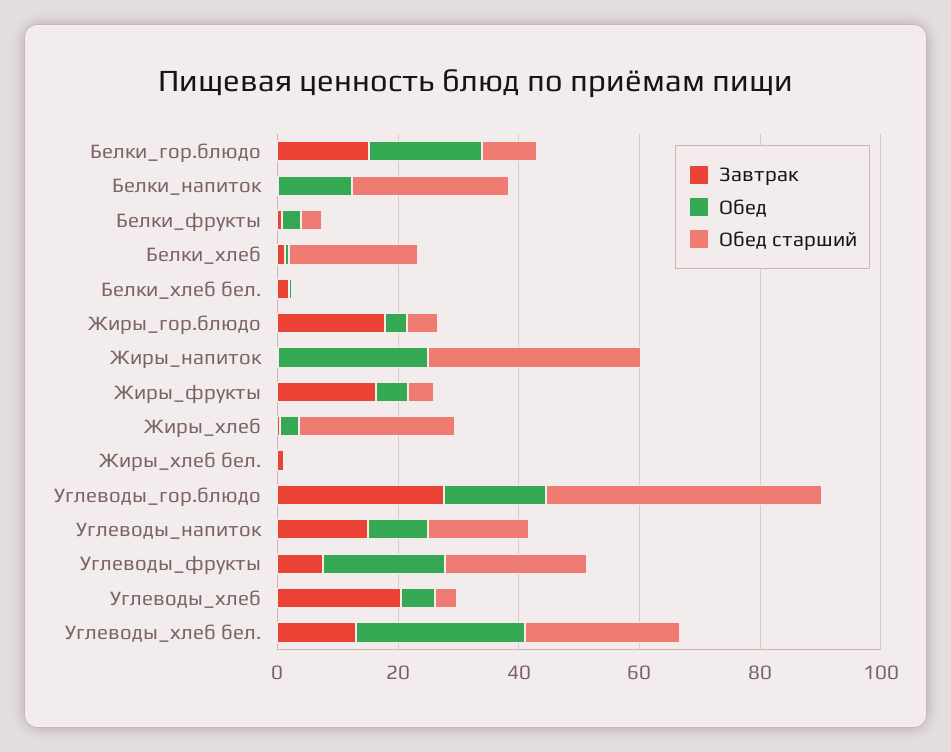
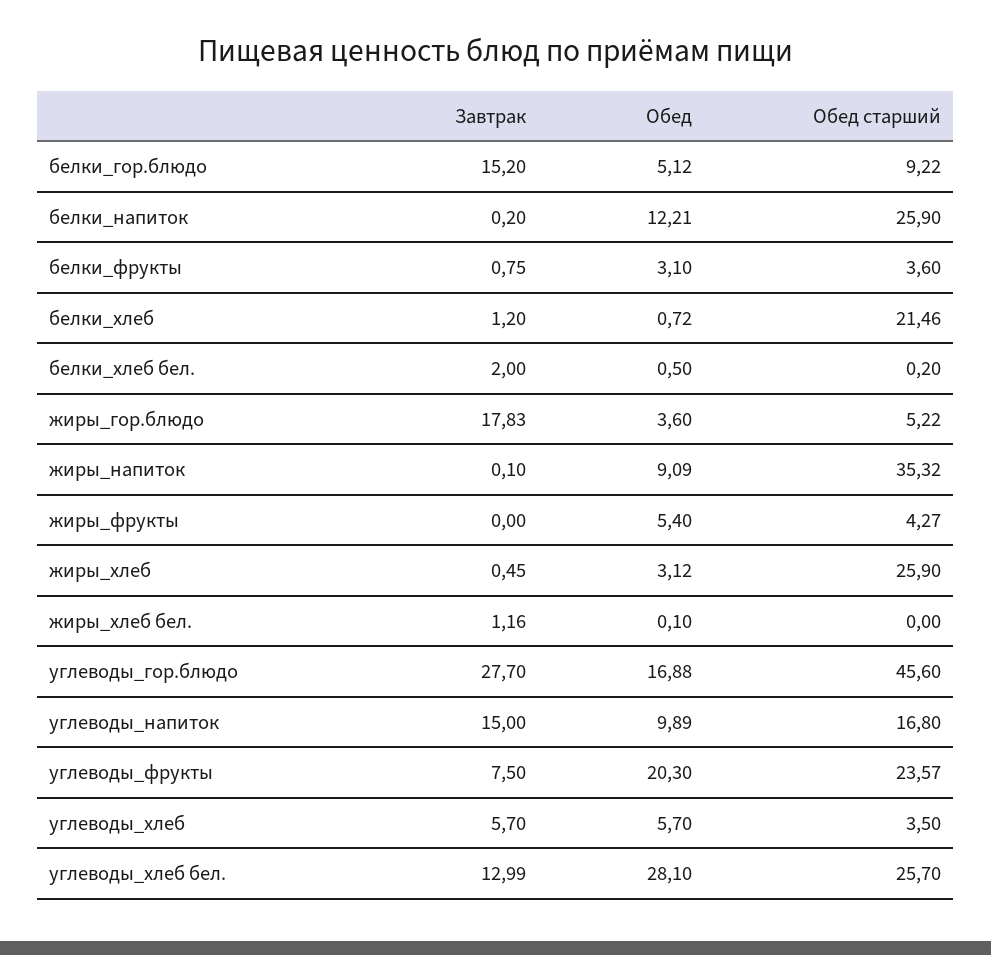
  {
    "Завтрак": {
      "Белки_гор.блюдо": 15.2,
      "Белки_напиток": 0.2,
      "Белки_фрукты": 0.75,
      "Белки_хлеб": 1.2,
      "Белки_хлеб бел.": 2,
      "Жиры_гор.блюдо": 17.83,
      "Жиры_напиток": 0.1,
-     "Жиры_фрукты": 15,
+     "Жиры_фрукты": 0,
      "Жиры_хлеб": 0.45,
      "Жиры_хлеб бел.": 1.16,
      "Углеводы_гор.блюдо": 27.7,
      "Углеводы_напиток": 15,
      "Углеводы_фрукты": 7.5,
-     "Углеводы_хлеб": 20,
+     "Углеводы_хлеб": 5.7,
      "Углеводы_хлеб бел.": 12.99
    },
    "Обед": {
-     "Белки_гор.блюдо": 20,
+     "Белки_гор.блюдо": 5.12,
      "Белки_напиток": 12.21,
      "Белки_фрукты": 3.1,
      "Белки_хлеб": 0.72,
      "Белки_хлеб бел.": 0.5,
      "Жиры_гор.блюдо": 3.6,
-     "Жиры_напиток": 25,
+     "Жиры_напиток": 9.09,
      "Жиры_фрукты": 5.4,
      "Жиры_хлеб": 3.12,
      "Жиры_хлеб бел.": 0.1,
      "Углеводы_гор.блюдо": 16.88,
      "Углеводы_напиток": 9.89,
      "Углеводы_фрукты": 20.3,
      "Углеводы_хлеб": 5.7,
      "Углеводы_хлеб бел.": 28.1
    },
    "Обед старший": {
      "Белки_гор.блюдо": 9.22,
      "Белки_напиток": 25.9,
      "Белки_фрукты": 3.6,
      "Белки_хлеб": 21.46,
      "Белки_хлеб бел.": 0.2,
      "Жиры_гор.блюдо": 5.22,
      "Жиры_напиток": 35.32,
      "Жиры_фрукты": 4.27,
      "Жиры_хлеб": 25.9,
      "Жиры_хлеб бел.": 0,
      "Углеводы_гор.блюдо": 45.6,
      "Углеводы_напиток": 16.8,
      "Углеводы_фрукты": 23.57,
      "Углеводы_хлеб": 3.5,
      "Углеводы_хлеб бел.": 25.7
    }
  }

